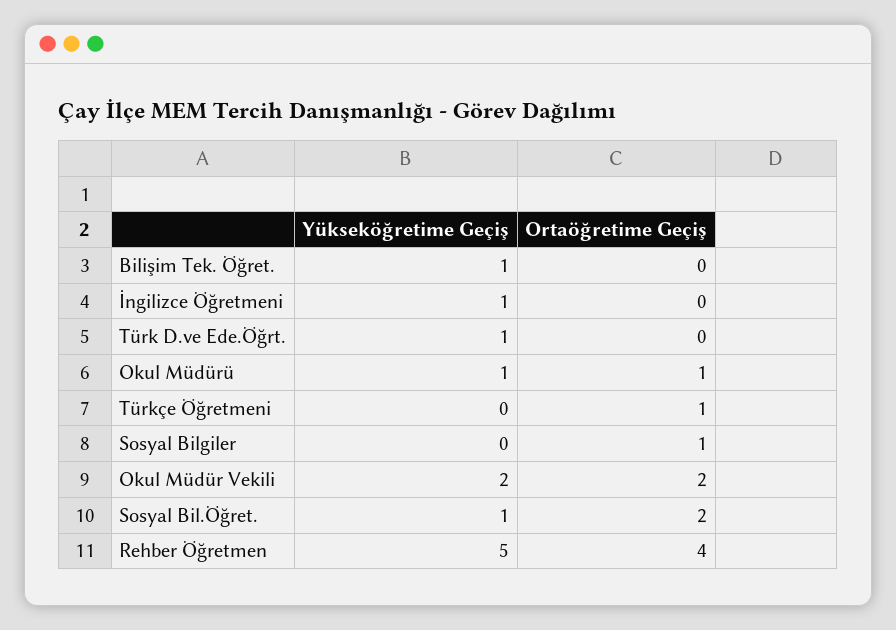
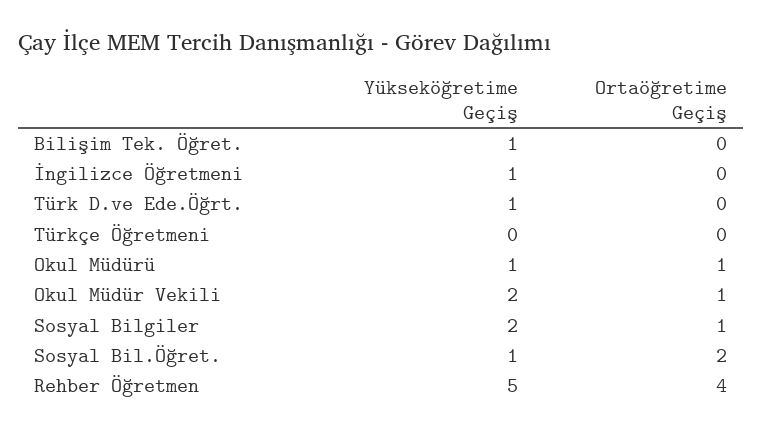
  {
    "Yükseköğretime Geçiş": {
      "Bilişim Tek. Öğret.": 1,
      "İngilizce Öğretmeni": 1,
      "Türk D.ve Ede.Öğrt.": 1,
      "Okul Müdürü": 1,
      "Türkçe Öğretmeni": 0,
-     "Sosyal Bilgiler": 0,
+     "Sosyal Bilgiler": 2,
      "Okul Müdür Vekili": 2,
      "Sosyal Bil.Öğret.": 1,
      "Rehber Öğretmen": 5
    },
    "Ortaöğretime Geçiş": {
      "Bilişim Tek. Öğret.": 0,
      "İngilizce Öğretmeni": 0,
      "Türk D.ve Ede.Öğrt.": 0,
      "Okul Müdürü": 1,
-     "Türkçe Öğretmeni": 1,
+     "Türkçe Öğretmeni": 0,
      "Sosyal Bilgiler": 1,
-     "Okul Müdür Vekili": 2,
+     "Okul Müdür Vekili": 1,
      "Sosyal Bil.Öğret.": 2,
      "Rehber Öğretmen": 4
    }
  }

